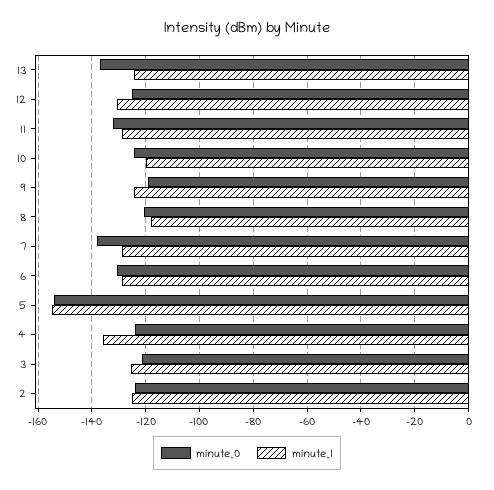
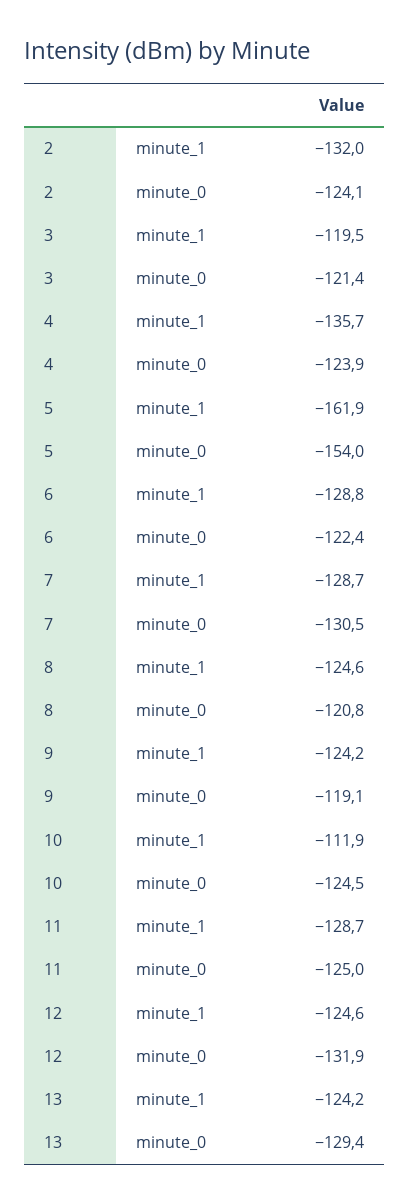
  {
    "minute_0": {
-     "13": -137.5,
+     "13": -129.4,
-     "12": -125,
+     "12": -131.9,
-     "11": -132.5,
+     "11": -125,
      "10": -124.5,
      "9": -119.1,
      "8": -120.8,
-     "7": -137.5,
+     "7": -130.5,
-     "6": -130,
+     "6": -122.4,
      "5": -154,
      "4": -123.9,
      "3": -121.4,
      "2": -124.1
    },
    "minute_1": {
      "13": -124.2,
-     "12": -130,
+     "12": -124.6,
      "11": -128.7,
-     "10": -120,
+     "10": -111.9,
      "9": -124.2,
-     "8": -117.5,
+     "8": -124.6,
      "7": -128.7,
      "6": -128.8,
-     "5": -155,
+     "5": -161.9,
      "4": -135.7,
-     "3": -125,
+     "3": -119.5,
-     "2": -125
+     "2": -132
    }
  }

